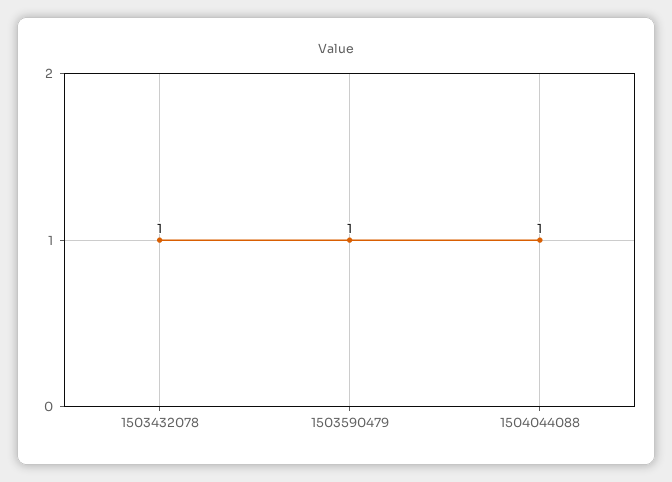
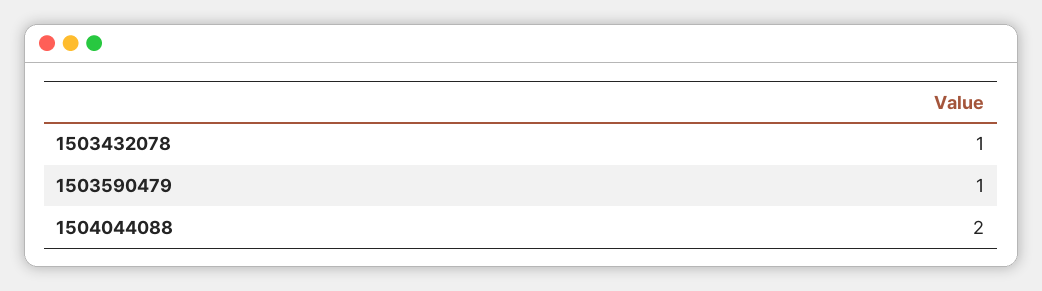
  {
    "1503432078": 1,
    "1503590479": 1,
-   "1504044088": 1
+   "1504044088": 2
  }

